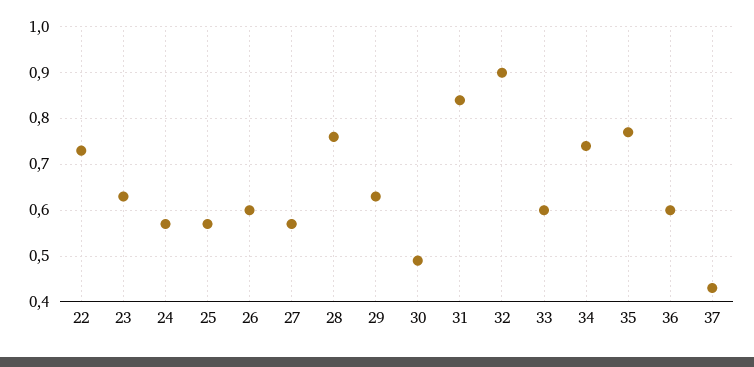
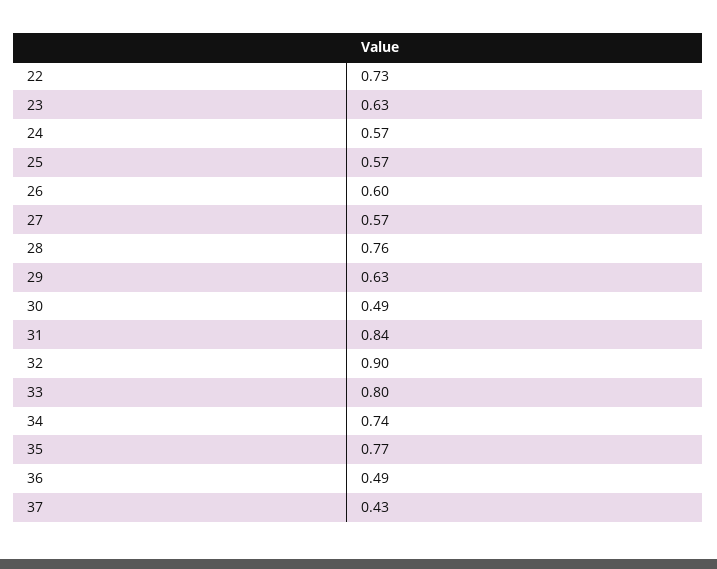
  {
    "22": 0.73,
    "23": 0.63,
    "24": 0.57,
    "25": 0.57,
    "26": 0.6,
    "27": 0.57,
    "28": 0.76,
    "29": 0.63,
    "30": 0.49,
    "31": 0.84,
    "32": 0.9,
-   "33": 0.6,
+   "33": 0.8,
    "34": 0.74,
    "35": 0.77,
-   "36": 0.6,
+   "36": 0.49,
    "37": 0.43
  }

